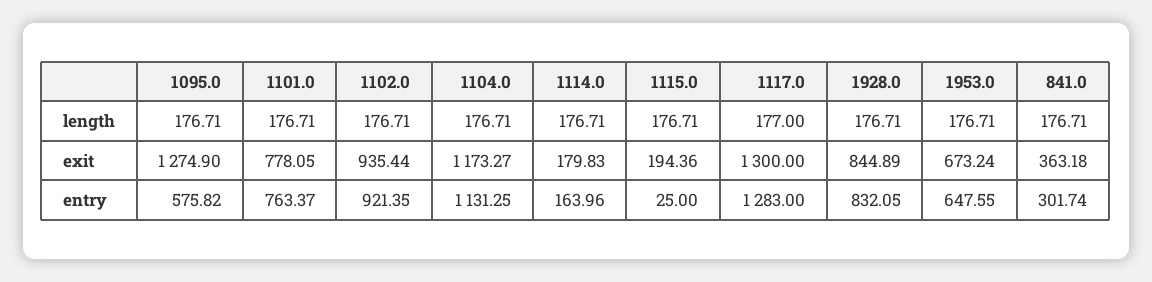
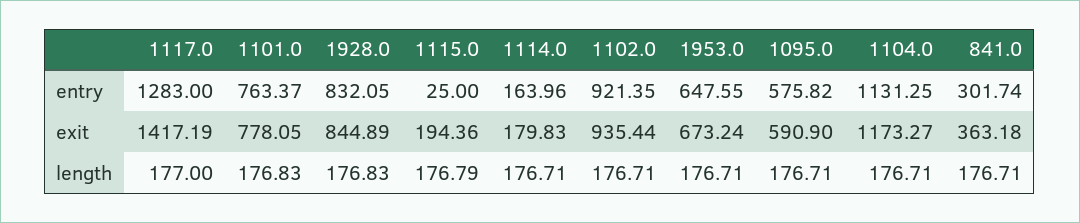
  {
    "1095.0": {
      "length": 176.71,
-     "exit": 1274.9,
+     "exit": 590.9,
      "entry": 575.82
    },
    "1101.0": {
-     "length": 176.71,
+     "length": 176.83,
      "exit": 778.05,
      "entry": 763.37
    },
    "1102.0": {
      "length": 176.71,
      "exit": 935.44,
      "entry": 921.35
    },
    "1104.0": {
      "length": 176.71,
      "exit": 1173.27,
      "entry": 1131.25
    },
    "1114.0": {
      "length": 176.71,
      "exit": 179.83,
      "entry": 163.96
    },
    "1115.0": {
-     "length": 176.71,
+     "length": 176.79,
      "exit": 194.36,
      "entry": 25
    },
    "1117.0": {
      "length": 177,
-     "exit": 1300,
+     "exit": 1417.19,
      "entry": 1283
    },
    "1928.0": {
-     "length": 176.71,
+     "length": 176.83,
      "exit": 844.89,
      "entry": 832.05
    },
    "1953.0": {
      "length": 176.71,
      "exit": 673.24,
      "entry": 647.55
    },
    "841.0": {
      "length": 176.71,
      "exit": 363.18,
      "entry": 301.74
    }
  }

